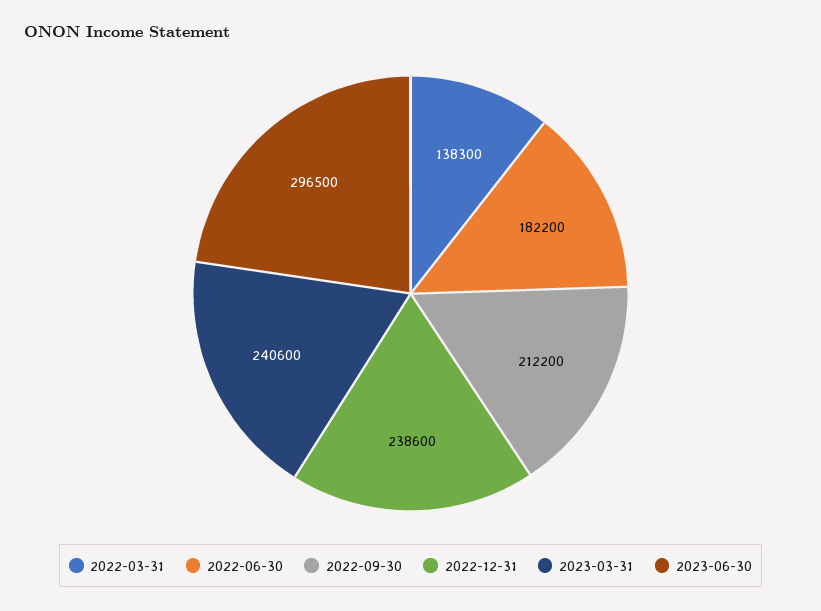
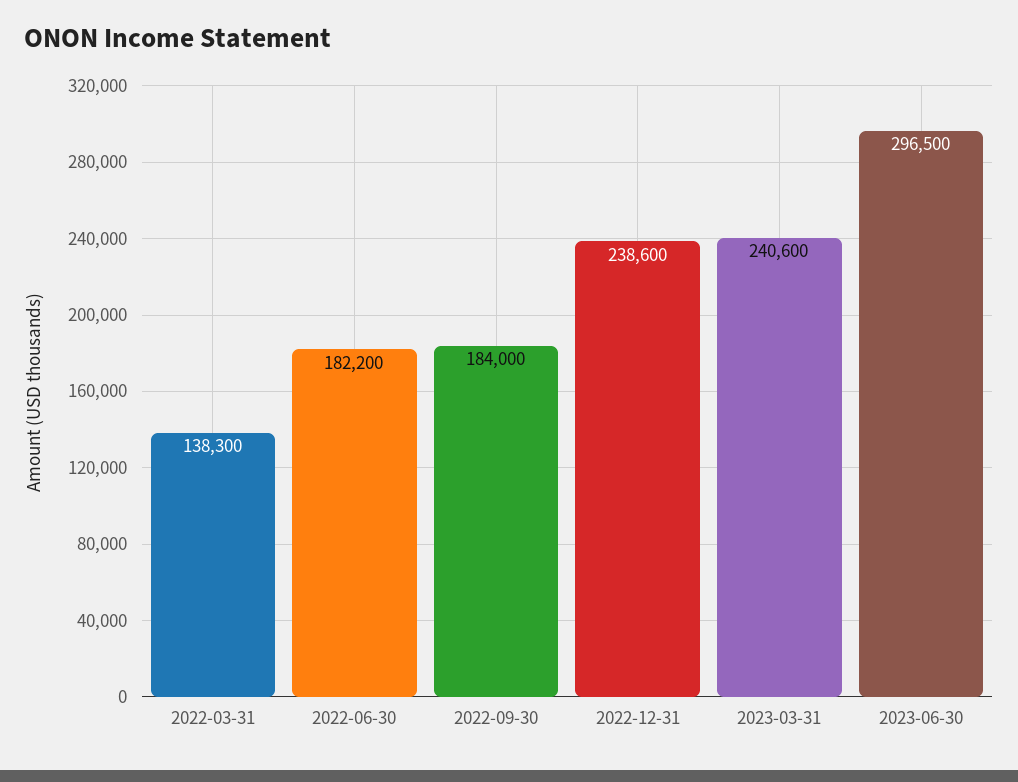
  {
    "2022-03-31": 138300,
    "2022-06-30": 182200,
-   "2022-09-30": 212200,
+   "2022-09-30": 184000,
    "2022-12-31": 238600,
    "2023-03-31": 240600,
    "2023-06-30": 296500
  }

